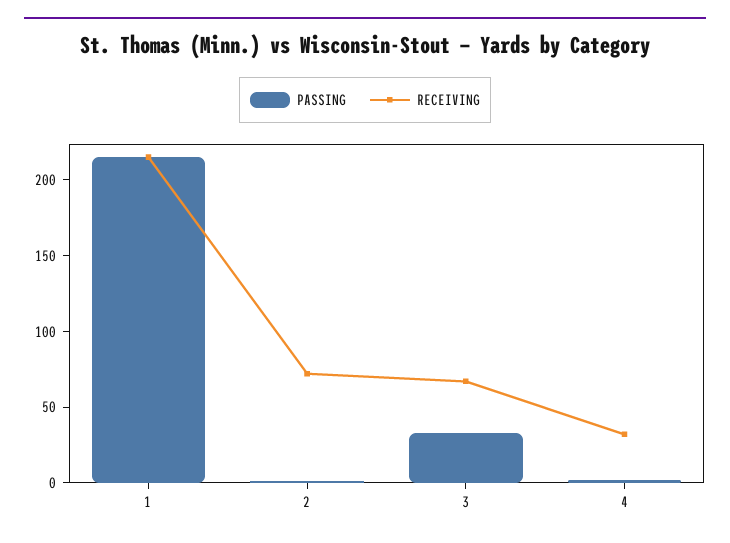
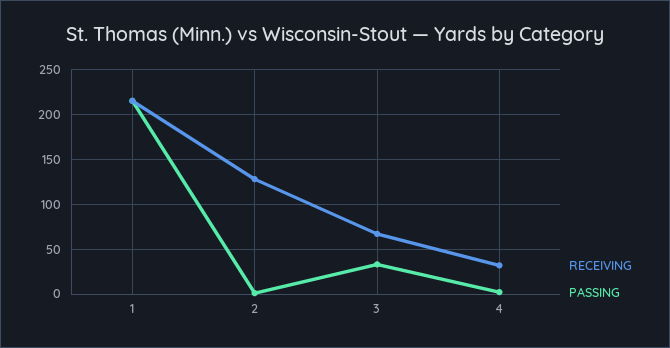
  {
    "PASSING": {
      "1": 220,
      "2": 0,
      "3": 30,
      "4": 0
    },
    "RECEIVING": {
      "1": 220,
-     "2": 70,
+     "2": 130,
      "3": 70,
      "4": 30
    }
  }

